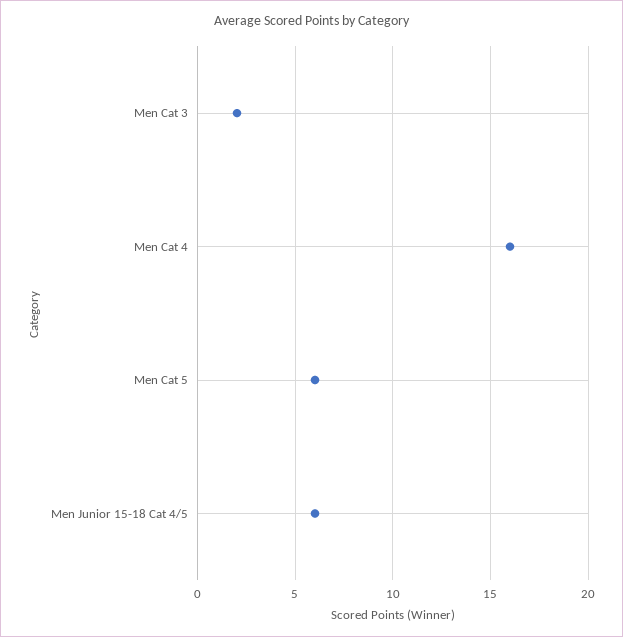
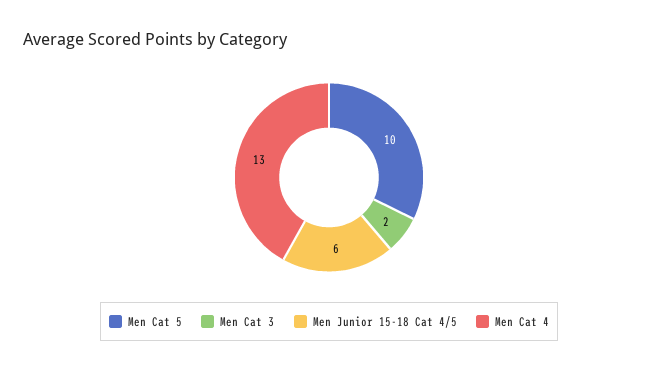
  {
    "Men Cat 3": 2,
-   "Men Cat 4": 16,
+   "Men Cat 4": 13,
-   "Men Cat 5": 6,
+   "Men Cat 5": 10,
    "Men Junior 15-18 Cat 4/5": 6
  }

